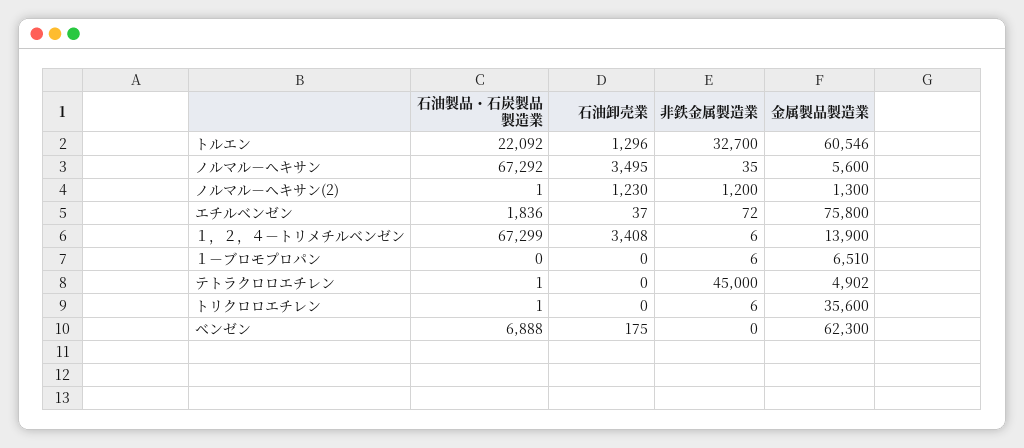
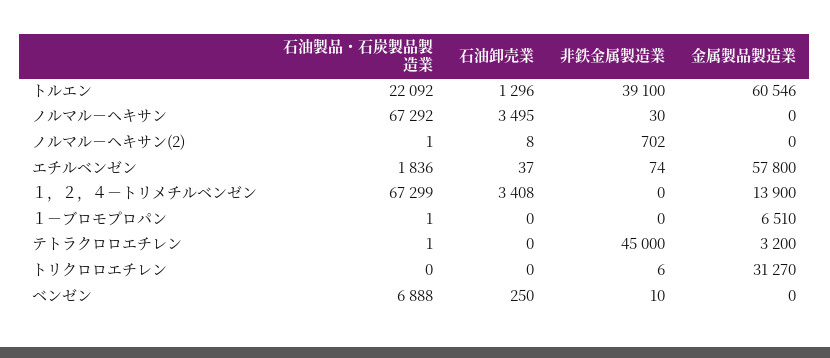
  {
    "石油製品・石炭製品製造業": {
      "トルエン": 22092,
      "ノルマル－ヘキサン": 67292,
      "ノルマル－ヘキサン(2)": 1,
      "エチルベンゼン": 1836,
      "１，２，４－トリメチルベンゼン": 67299,
-     "１－ブロモプロパン": 0,
+     "１－ブロモプロパン": 1,
      "テトラクロロエチレン": 1,
-     "トリクロロエチレン": 1,
+     "トリクロロエチレン": 0,
      "ベンゼン": 6888
    },
    "石油卸売業": {
      "トルエン": 1296,
      "ノルマル－ヘキサン": 3495,
-     "ノルマル－ヘキサン(2)": 1230,
+     "ノルマル－ヘキサン(2)": 8,
      "エチルベンゼン": 37,
      "１，２，４－トリメチルベンゼン": 3408,
      "１－ブロモプロパン": 0,
      "テトラクロロエチレン": 0,
      "トリクロロエチレン": 0,
-     "ベンゼン": 175
+     "ベンゼン": 250
    },
    "非鉄金属製造業": {
-     "トルエン": 32700,
+     "トルエン": 39100,
-     "ノルマル－ヘキサン": 35,
+     "ノルマル－ヘキサン": 30,
-     "ノルマル－ヘキサン(2)": 1200,
+     "ノルマル－ヘキサン(2)": 702,
-     "エチルベンゼン": 72,
+     "エチルベンゼン": 74,
-     "１，２，４－トリメチルベンゼン": 6,
+     "１，２，４－トリメチルベンゼン": 0,
-     "１－ブロモプロパン": 6,
+     "１－ブロモプロパン": 0,
      "テトラクロロエチレン": 45000,
      "トリクロロエチレン": 6,
-     "ベンゼン": 0
+     "ベンゼン": 10
    },
    "金属製品製造業": {
      "トルエン": 60546,
-     "ノルマル－ヘキサン": 5600,
+     "ノルマル－ヘキサン": 0,
-     "ノルマル－ヘキサン(2)": 1300,
+     "ノルマル－ヘキサン(2)": 0,
-     "エチルベンゼン": 75800,
+     "エチルベンゼン": 57800,
      "１，２，４－トリメチルベンゼン": 13900,
      "１－ブロモプロパン": 6510,
-     "テトラクロロエチレン": 4902,
+     "テトラクロロエチレン": 3200,
-     "トリクロロエチレン": 35600,
+     "トリクロロエチレン": 31270,
-     "ベンゼン": 62300
+     "ベンゼン": 0
    }
  }

